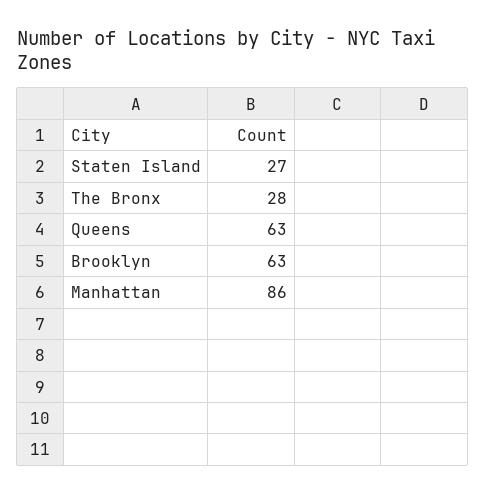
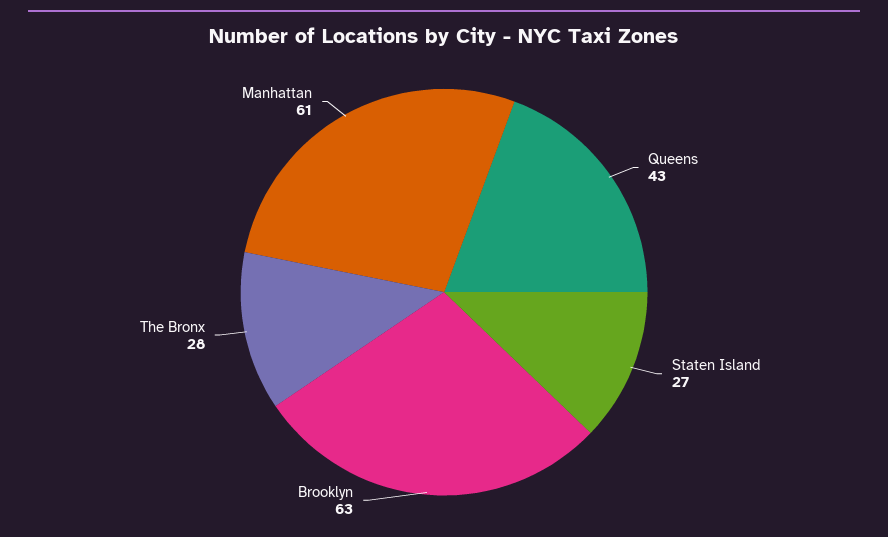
  {
    "Staten Island": 27,
    "The Bronx": 28,
-   "Queens": 63,
+   "Queens": 43,
    "Brooklyn": 63,
-   "Manhattan": 86
+   "Manhattan": 61
  }

